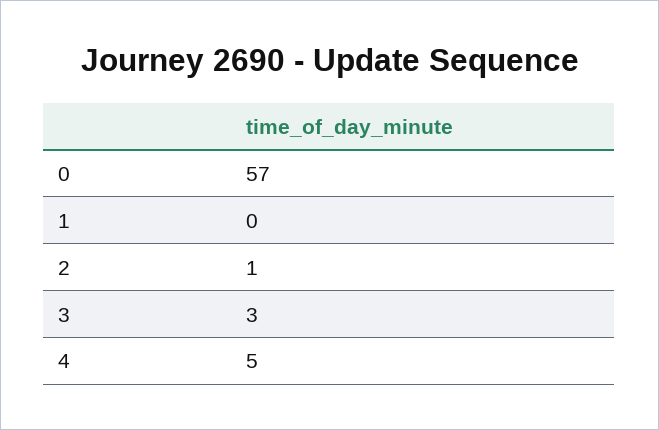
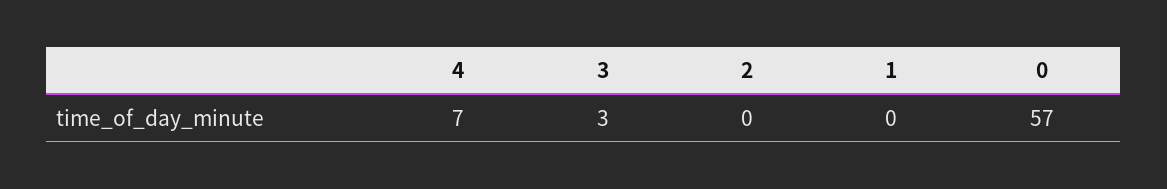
  {
    "0": 57,
    "1": 0,
-   "2": 1,
+   "2": 0,
    "3": 3,
-   "4": 5
+   "4": 7
  }

